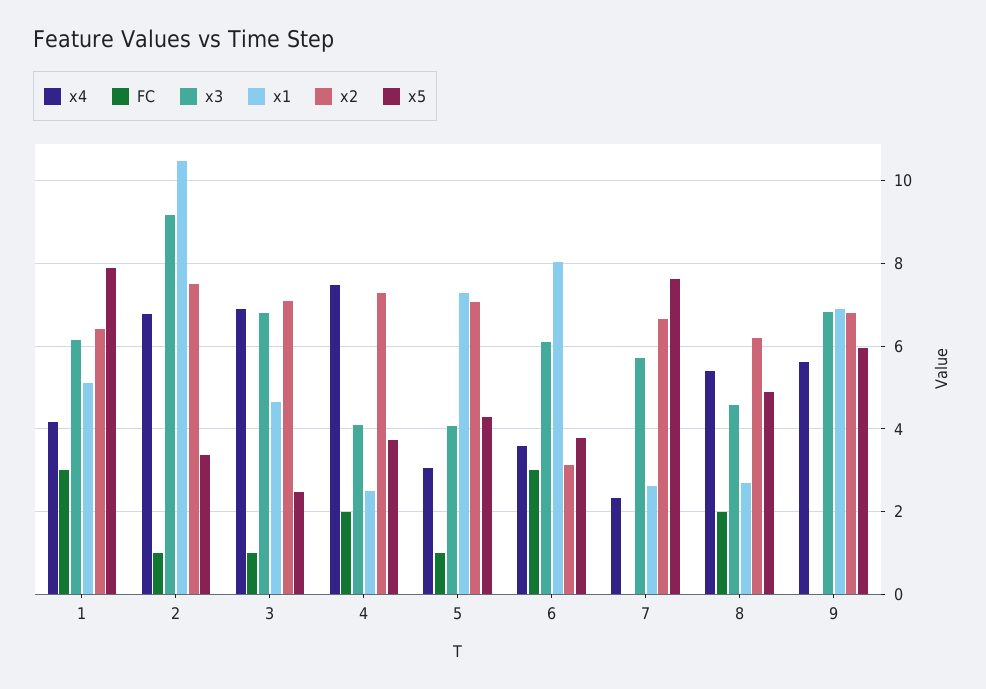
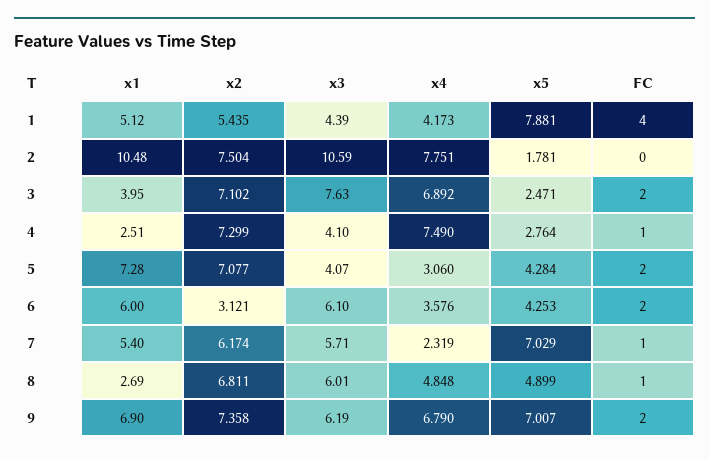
  {
    "x4": {
      "1": 4.173,
-     "2": 6.8,
+     "2": 7.751,
      "3": 6.892,
      "4": 7.49,
      "5": 3.06,
      "6": 3.576,
      "7": 2.319,
-     "8": 5.4,
+     "8": 4.848,
-     "9": 5.6
+     "9": 6.79
    },
    "FC": {
-     "1": 3,
+     "1": 4,
-     "2": 1,
+     "2": 0,
-     "3": 1,
+     "3": 2,
-     "4": 2,
+     "4": 1,
-     "5": 1,
+     "5": 2,
-     "6": 3,
+     "6": 2,
-     "7": 0,
+     "7": 1,
-     "8": 2,
+     "8": 1,
-     "9": 0
+     "9": 2
    },
    "x3": {
-     "1": 6.2,
+     "1": 4.39,
-     "2": 9.2,
+     "2": 10.59,
-     "3": 6.8,
+     "3": 7.63,
      "4": 4.1,
      "5": 4.07,
      "6": 6.1,
      "7": 5.71,
-     "8": 4.6,
+     "8": 6.01,
-     "9": 6.8
+     "9": 6.19
    },
    "x1": {
      "1": 5.12,
      "2": 10.48,
-     "3": 4.6,
+     "3": 3.95,
      "4": 2.51,
      "5": 7.28,
-     "6": 8,
+     "6": 6,
-     "7": 2.6,
+     "7": 5.4,
      "8": 2.69,
      "9": 6.9
    },
    "x2": {
-     "1": 6.4,
+     "1": 5.435,
      "2": 7.504,
      "3": 7.102,
      "4": 7.299,
      "5": 7.077,
      "6": 3.121,
-     "7": 6.6,
+     "7": 6.174,
-     "8": 6.2,
+     "8": 6.811,
-     "9": 6.8
+     "9": 7.358
    },
    "x5": {
      "1": 7.881,
-     "2": 3.4,
+     "2": 1.781,
      "3": 2.471,
-     "4": 3.8,
+     "4": 2.764,
      "5": 4.284,
-     "6": 3.8,
+     "6": 4.253,
-     "7": 7.6,
+     "7": 7.029,
      "8": 4.899,
-     "9": 6
+     "9": 7.007
    }
  }

